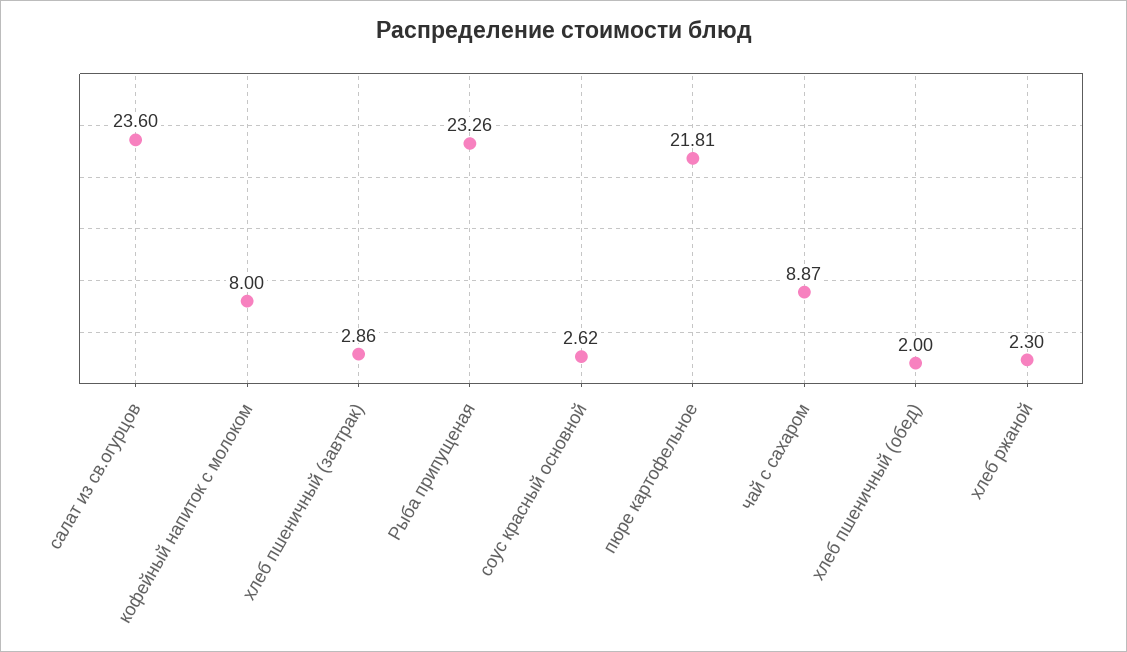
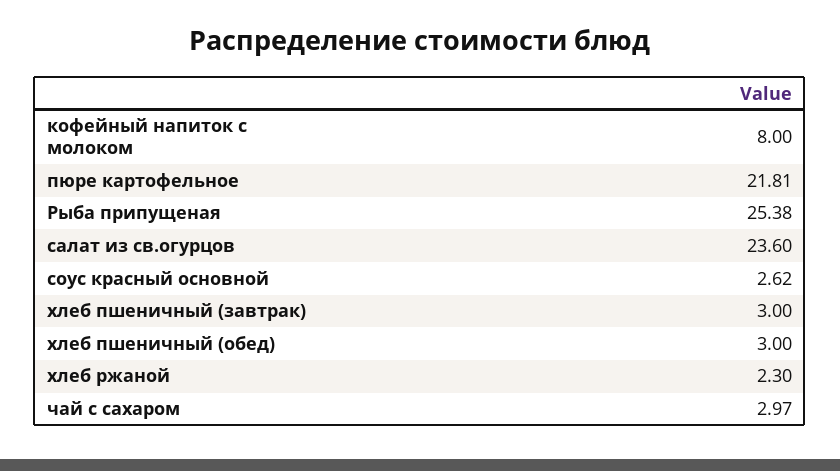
  {
    "салат из св.огурцов": 23.6,
    "кофейный напиток с молоком": 8,
-   "хлеб пшеничный (завтрак)": 2.86,
+   "хлеб пшеничный (завтрак)": 3,
-   "Рыба припущеная": 23.26,
+   "Рыба припущеная": 25.38,
    "соус красный основной": 2.62,
    "пюре картофельное": 21.81,
-   "чай с сахаром": 8.87,
+   "чай с сахаром": 2.97,
-   "хлеб пшеничный (обед)": 2,
+   "хлеб пшеничный (обед)": 3,
    "хлеб ржаной": 2.3
  }

